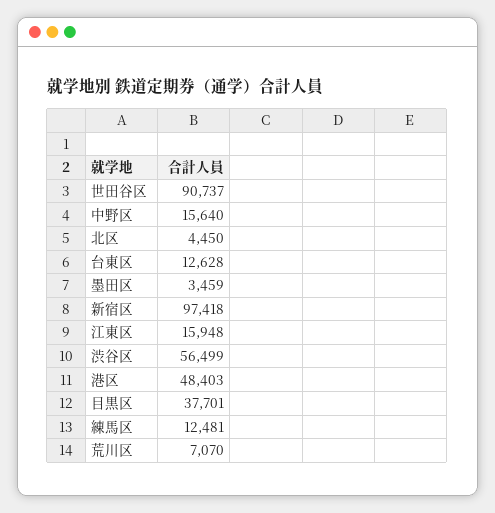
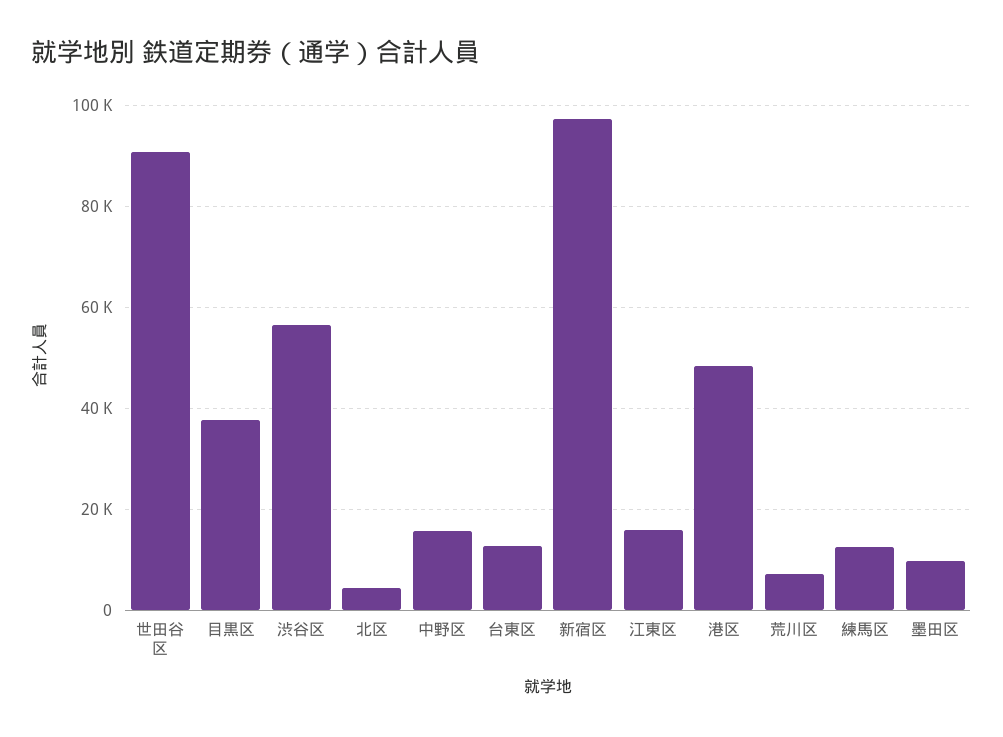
  {
    "世田谷区": 90737,
    "中野区": 15640,
    "北区": 4450,
    "台東区": 12628,
-   "墨田区": 3459,
+   "墨田区": 10000,
    "新宿区": 97418,
    "江東区": 15948,
    "渋谷区": 56499,
    "港区": 48403,
    "目黒区": 37701,
    "練馬区": 12481,
    "荒川区": 7070
  }

